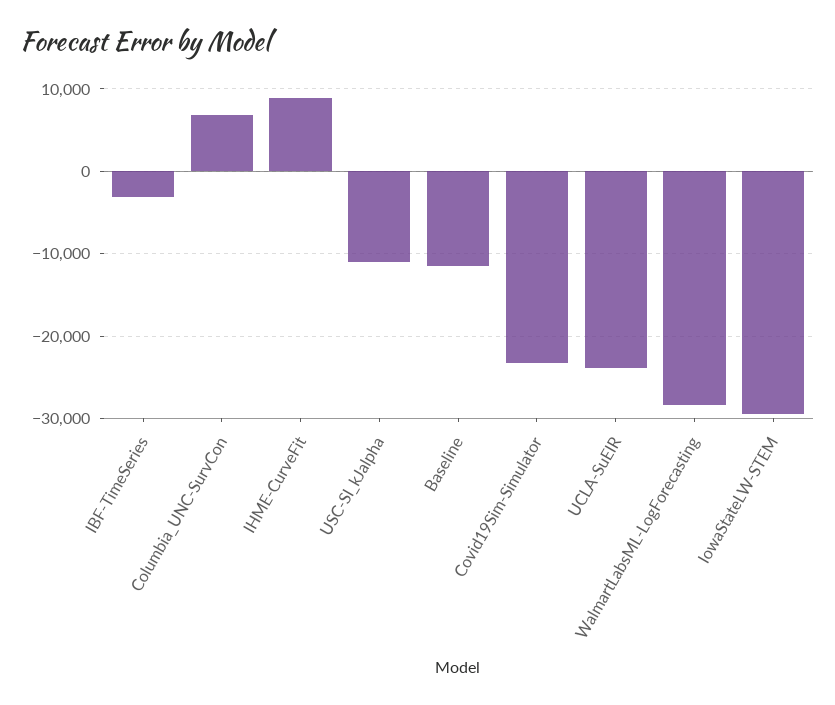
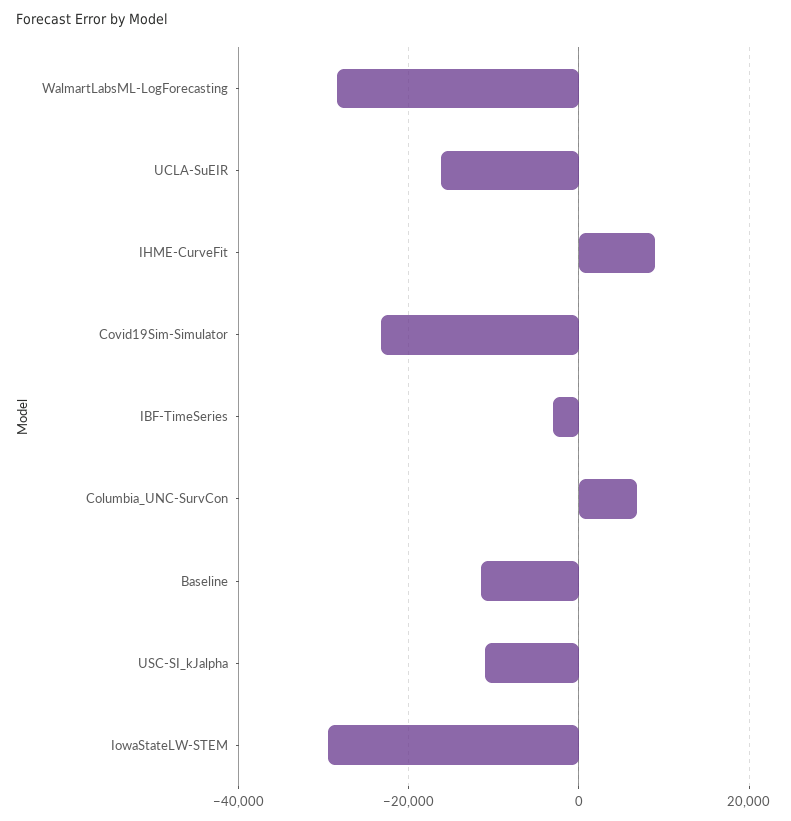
  {
    "IBF-TimeSeries": -3000,
    "Columbia_UNC-SurvCon": 7000,
    "IHME-CurveFit": 9000,
    "USC-SI_kJalpha": -11000,
    "Baseline": -11000,
    "Covid19Sim-Simulator": -23000,
-   "UCLA-SuEIR": -24000,
+   "UCLA-SuEIR": -16000,
    "WalmartLabsML-LogForecasting": -28000,
    "IowaStateLW-STEM": -29000
  }

